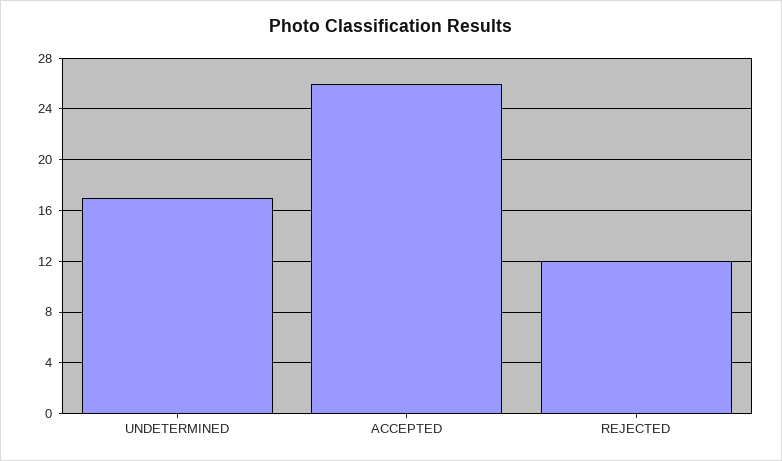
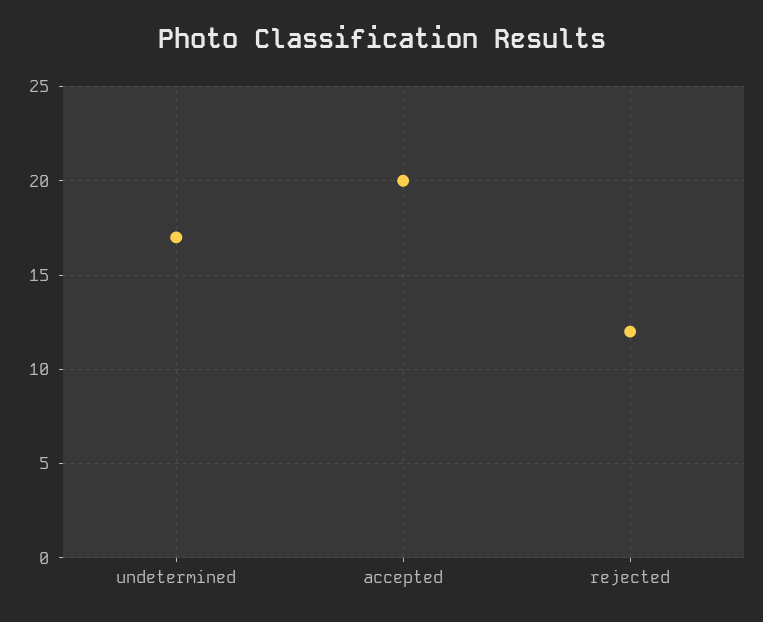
  {
    "UNDETERMINED": 17,
-   "ACCEPTED": 26,
+   "ACCEPTED": 20,
    "REJECTED": 12
  }

